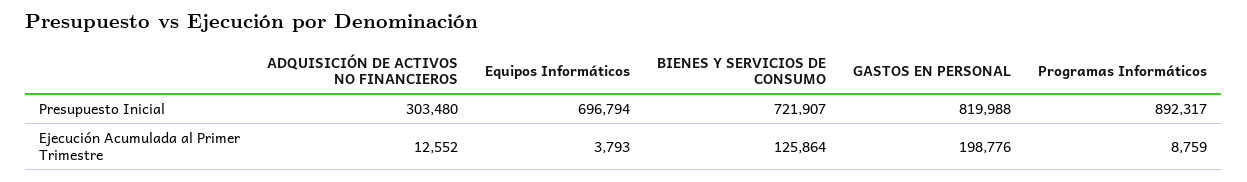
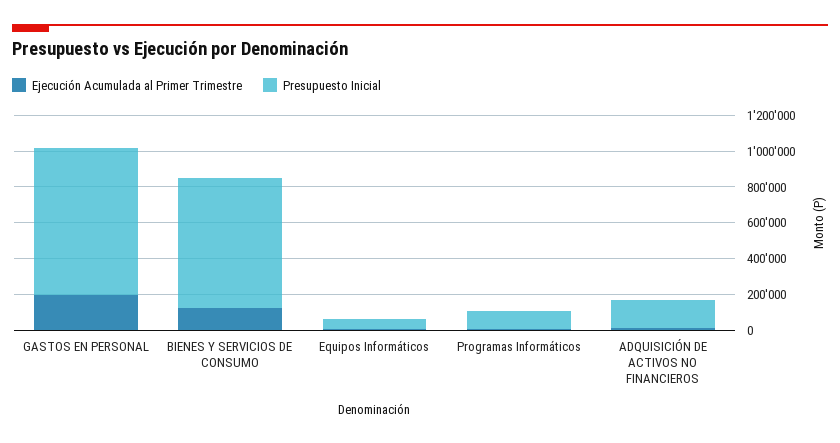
  {
    "Presupuesto Inicial": {
-     "ADQUISICIÓN DE ACTIVOS NO FINANCIEROS": 303480,
+     "ADQUISICIÓN DE ACTIVOS NO FINANCIEROS": 150000,
-     "Equipos Informáticos": 696794,
+     "Equipos Informáticos": 50000,
      "BIENES Y SERVICIOS DE CONSUMO": 721907,
      "GASTOS EN PERSONAL": 819988,
-     "Programas Informáticos": 892317
+     "Programas Informáticos": 100000
    },
    "Ejecución Acumulada al Primer Trimestre": {
      "ADQUISICIÓN DE ACTIVOS NO FINANCIEROS": 12552,
      "Equipos Informáticos": 3793,
      "BIENES Y SERVICIOS DE CONSUMO": 125864,
      "GASTOS EN PERSONAL": 198776,
      "Programas Informáticos": 8759
    }
  }

